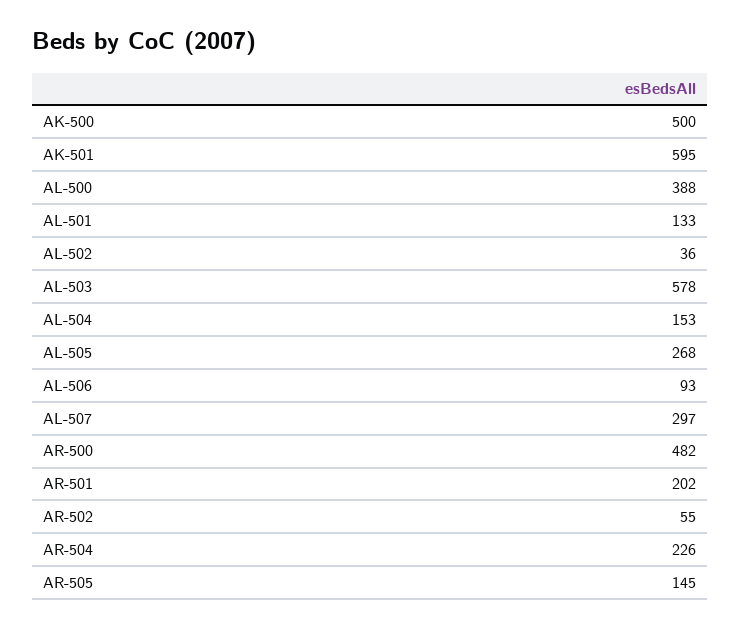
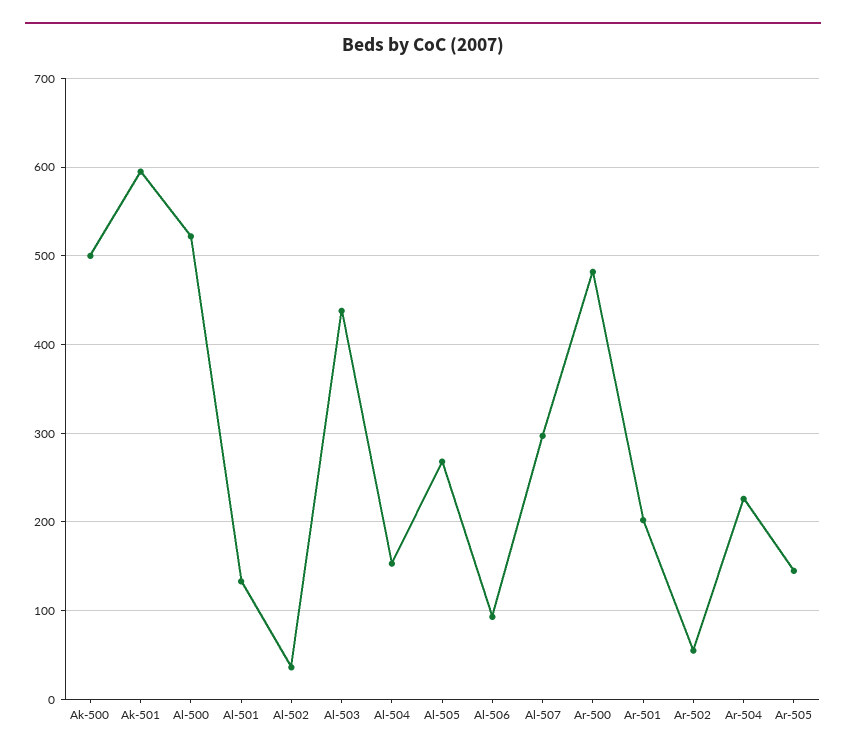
  {
    "AK-500": 500,
    "AK-501": 595,
-   "AL-500": 388,
+   "AL-500": 520,
    "AL-501": 133,
    "AL-502": 36,
-   "AL-503": 578,
+   "AL-503": 440,
    "AL-504": 153,
    "AL-505": 268,
    "AL-506": 93,
    "AL-507": 297,
    "AR-500": 482,
    "AR-501": 202,
    "AR-502": 55,
    "AR-504": 226,
    "AR-505": 145
  }

